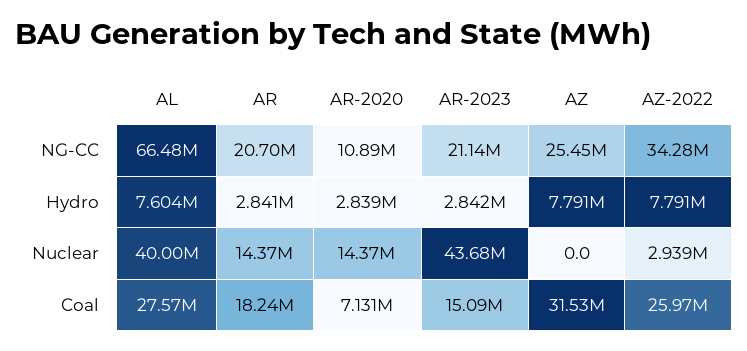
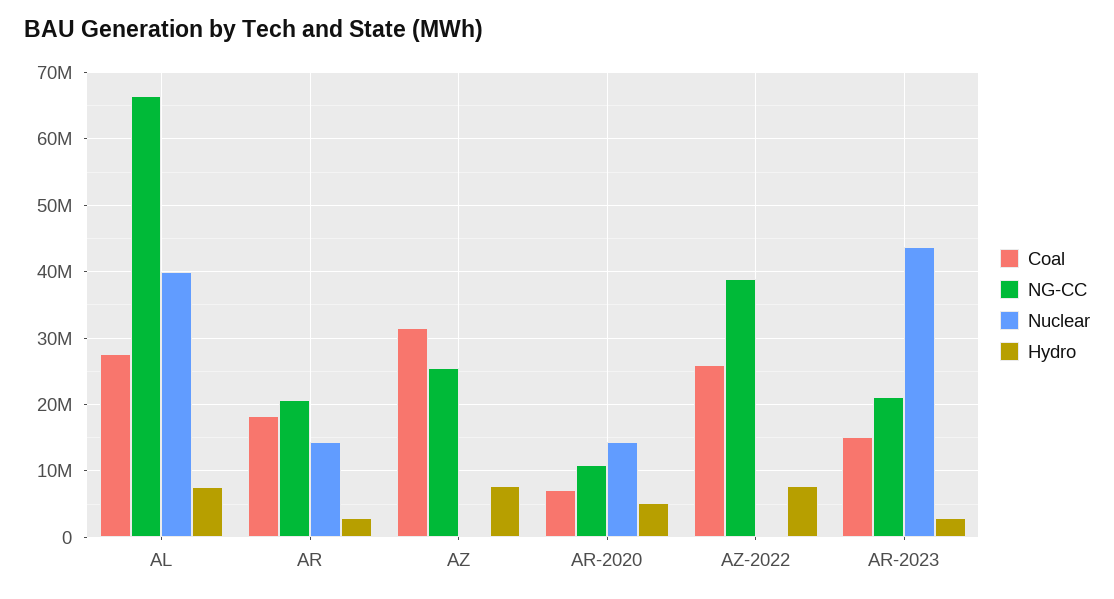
  {
    "NG-CC": {
      "AL": 66480000,
      "AR": 20700000,
      "AR-2020": 10890000,
      "AR-2023": 21140000,
      "AZ": 25450000,
-     "AZ-2022": 34280000
+     "AZ-2022": 39000000
    },
    "Hydro": {
      "AL": 7604000,
      "AR": 2841000,
-     "AR-2020": 2839000,
+     "AR-2020": 5000000,
      "AR-2023": 2842000,
      "AZ": 7791000,
      "AZ-2022": 7791000
    },
    "Nuclear": {
      "AL": 40000000,
      "AR": 14370000,
      "AR-2020": 14370000,
      "AR-2023": 43680000,
      "AZ": 0,
-     "AZ-2022": 2939000
+     "AZ-2022": 0
    },
    "Coal": {
      "AL": 27570000,
      "AR": 18240000,
      "AR-2020": 7131000,
      "AR-2023": 15090000,
      "AZ": 31530000,
      "AZ-2022": 25970000
    }
  }

